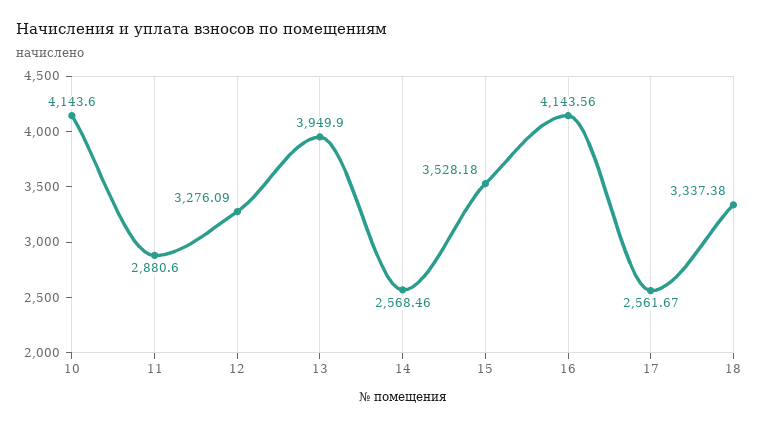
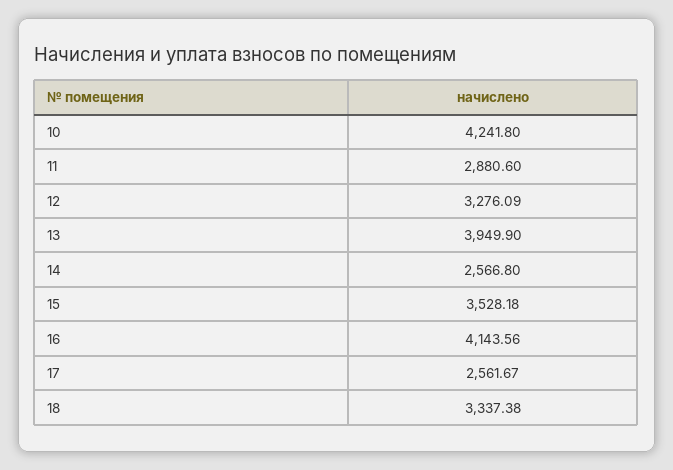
  {
-   "10": 4143.6,
+   "10": 4241.8,
    "11": 2880.6,
    "12": 3276.09,
    "13": 3949.9,
-   "14": 2568.46,
+   "14": 2566.8,
    "15": 3528.18,
    "16": 4143.56,
    "17": 2561.67,
    "18": 3337.38
  }

